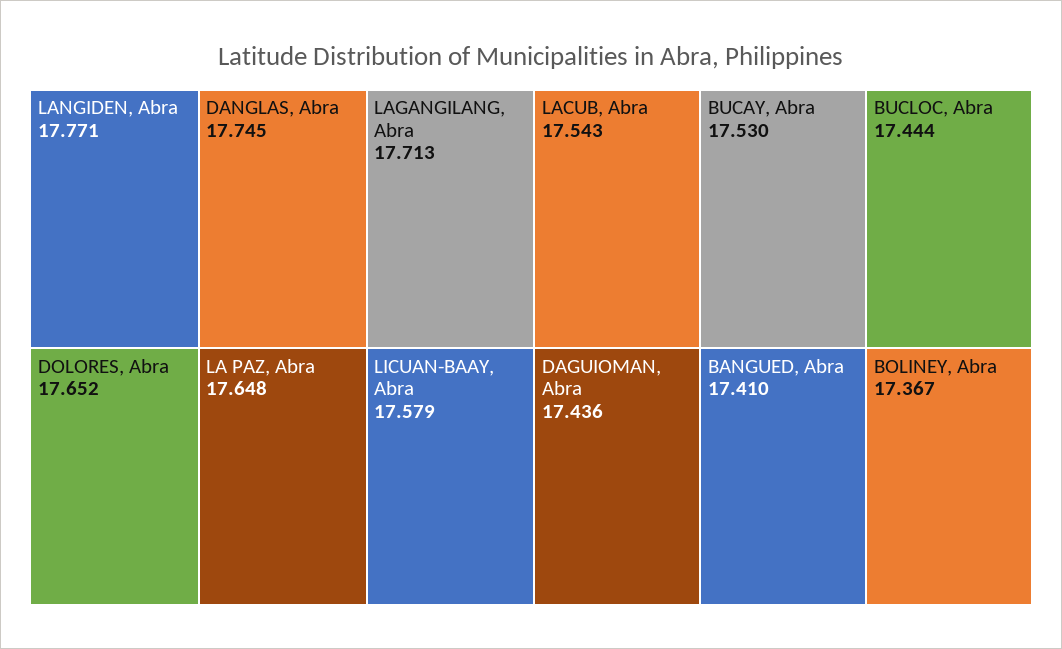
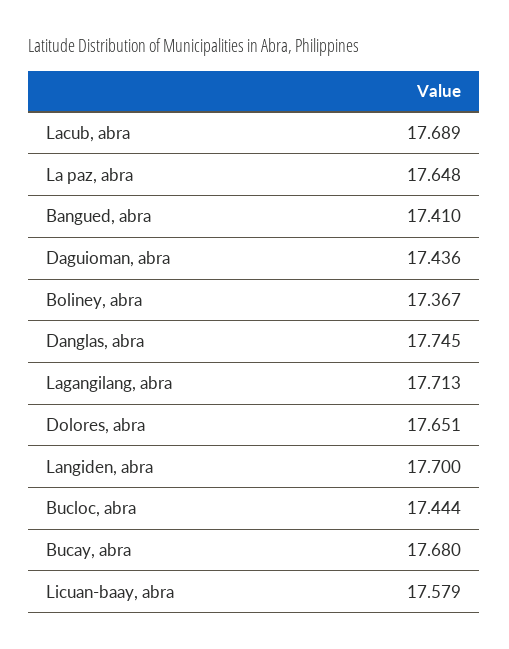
  {
-   "LANGIDEN, Abra": 17.771,
+   "LANGIDEN, Abra": 17.7,
    "DANGLAS, Abra": 17.745,
    "LAGANGILANG, Abra": 17.713,
-   "DOLORES, Abra": 17.652,
+   "DOLORES, Abra": 17.651,
    "LA PAZ, Abra": 17.648,
    "LICUAN-BAAY, Abra": 17.579,
-   "LACUB, Abra": 17.543,
+   "LACUB, Abra": 17.689,
-   "BUCAY, Abra": 17.53,
+   "BUCAY, Abra": 17.68,
    "BUCLOC, Abra": 17.444,
    "DAGUIOMAN, Abra": 17.436,
    "BANGUED, Abra": 17.41,
    "BOLINEY, Abra": 17.367
  }

